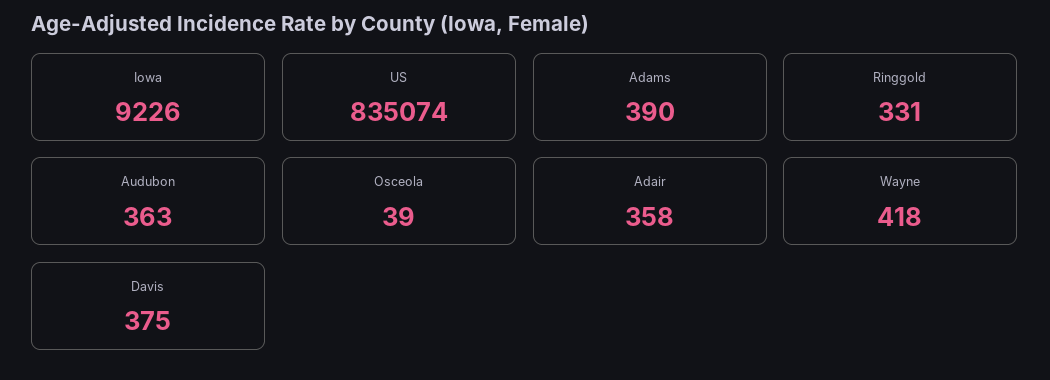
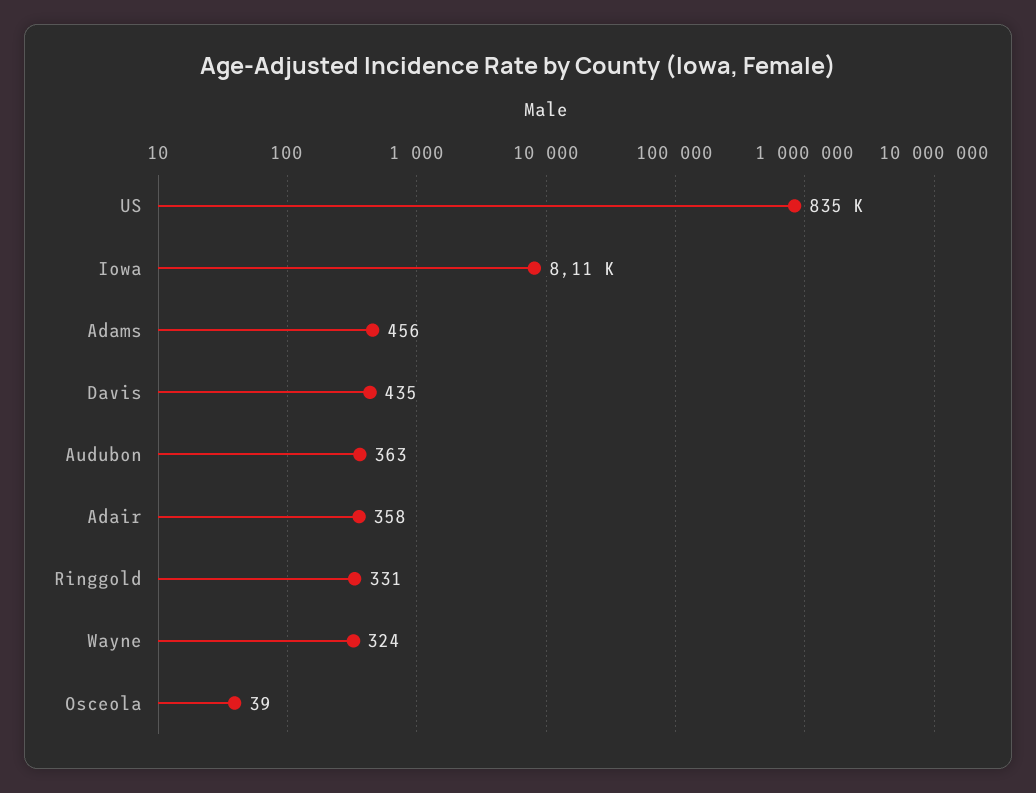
  {
-   "Iowa": 9226,
+   "Iowa": 8110,
    "US": 835074,
-   "Adams": 390,
+   "Adams": 456,
    "Ringgold": 331,
    "Audubon": 363,
    "Osceola": 39,
    "Adair": 358,
-   "Wayne": 418,
+   "Wayne": 324,
-   "Davis": 375
+   "Davis": 435
  }

